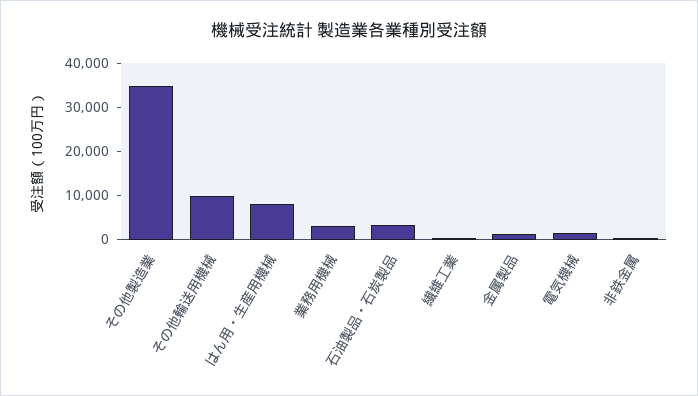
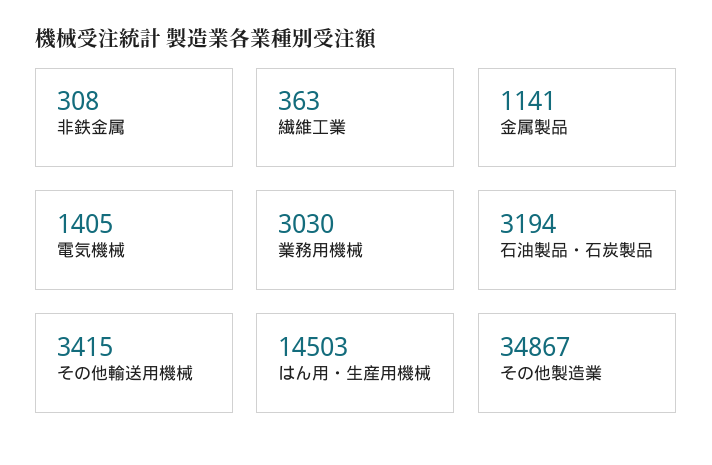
  {
    "その他製造業": 34867,
-   "その他輸送用機械": 10000,
+   "その他輸送用機械": 3415,
-   "はん用・生産用機械": 8000,
+   "はん用・生産用機械": 14503,
    "業務用機械": 3030,
    "石油製品・石炭製品": 3194,
    "繊維工業": 363,
    "金属製品": 1141,
    "電気機械": 1405,
    "非鉄金属": 308
  }

